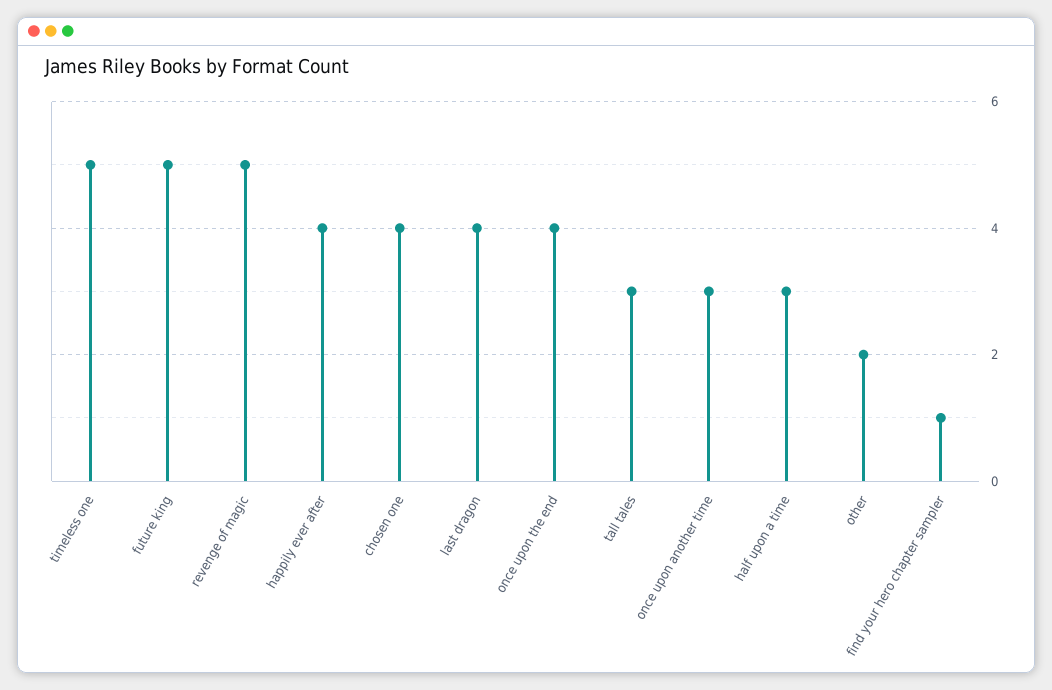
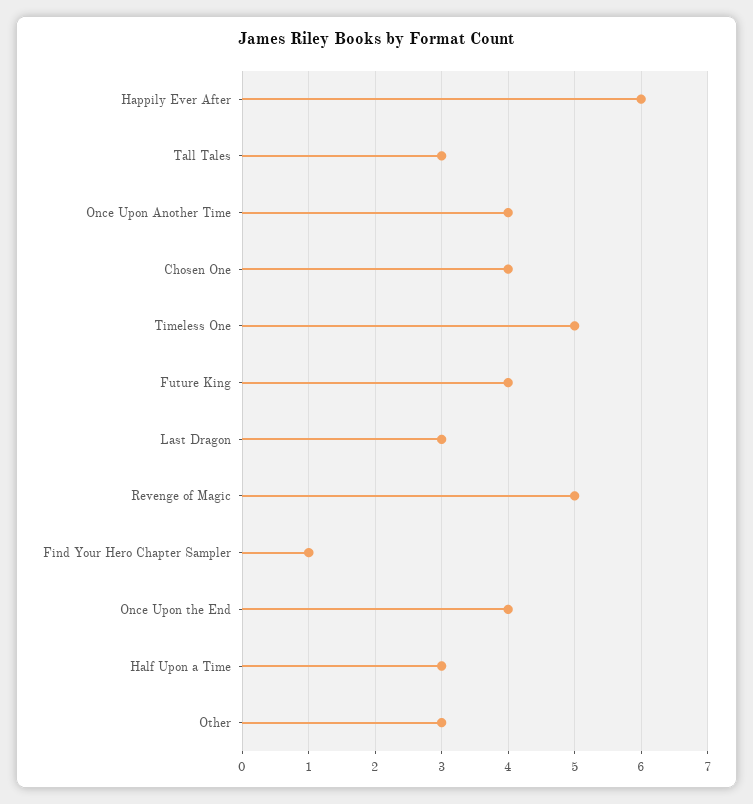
  {
    "timeless one": 5,
-   "future king": 5,
+   "future king": 4,
    "revenge of magic": 5,
-   "happily ever after": 4,
+   "happily ever after": 6,
    "chosen one": 4,
-   "last dragon": 4,
+   "last dragon": 3,
    "once upon the end": 4,
    "tall tales": 3,
-   "once upon another time": 3,
+   "once upon another time": 4,
    "half upon a time": 3,
-   "other": 2,
+   "other": 3,
    "find your hero chapter sampler": 1
  }

